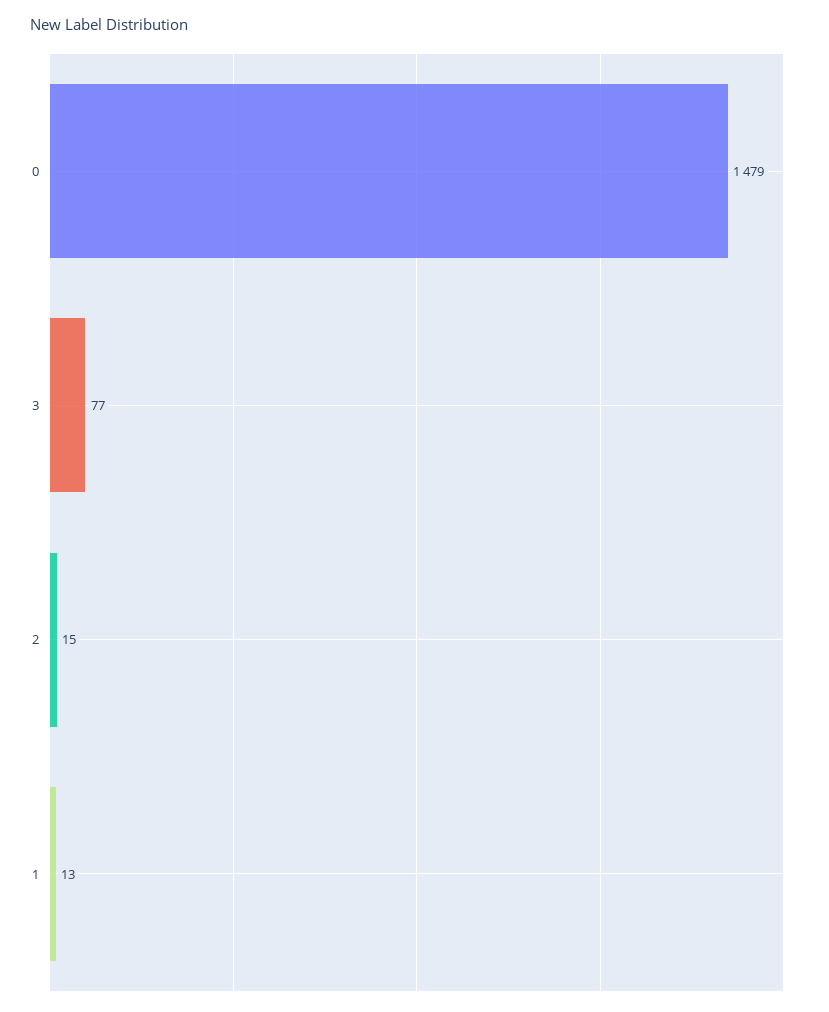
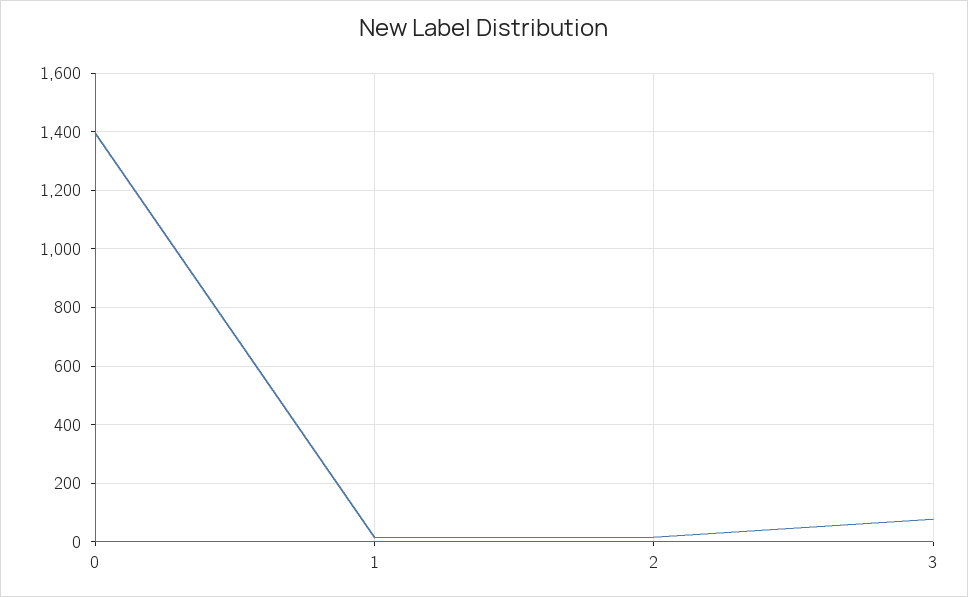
  {
-   "0": 1479,
+   "0": 1400,
    "3": 77,
    "2": 15,
    "1": 13
  }

